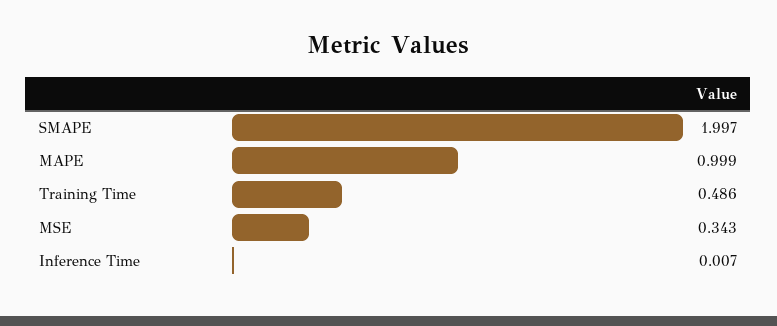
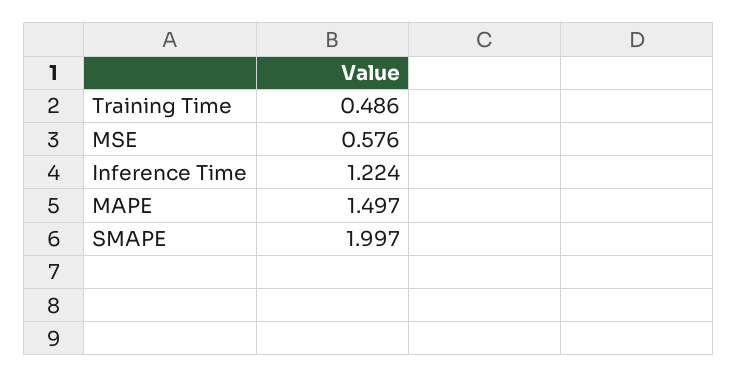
  {
    "SMAPE": 1.997,
-   "MAPE": 0.999,
+   "MAPE": 1.497,
    "Training Time": 0.486,
-   "MSE": 0.343,
+   "MSE": 0.576,
-   "Inference Time": 0.007
+   "Inference Time": 1.224
  }

